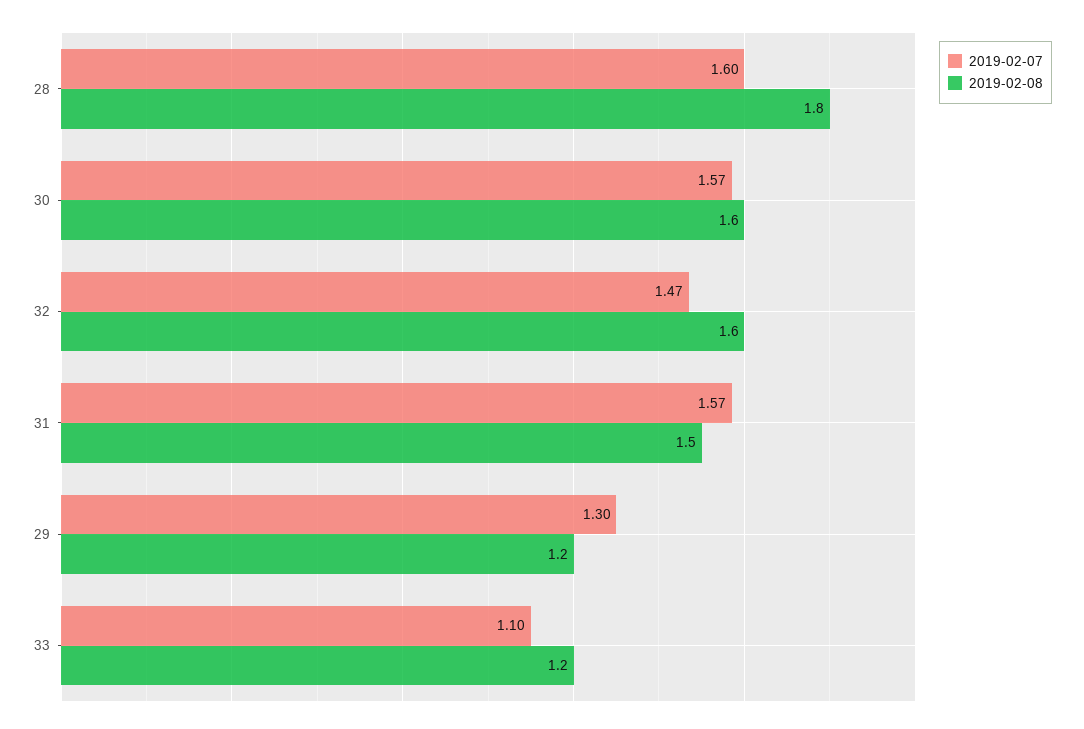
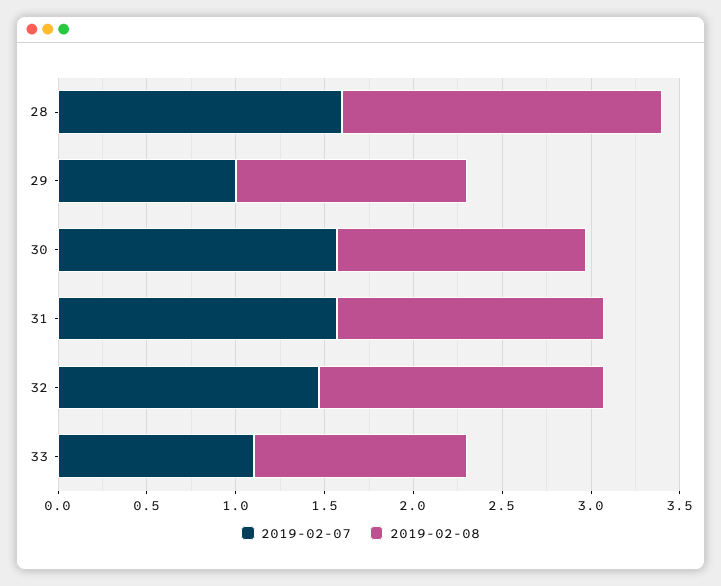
  {
    "2019-02-07": {
      "28": 1.6,
      "30": 1.57,
      "32": 1.47,
      "31": 1.57,
-     "29": 1.3,
+     "29": 1,
      "33": 1.1
    },
    "2019-02-08": {
      "28": 1.8,
-     "30": 1.6,
+     "30": 1.4,
      "32": 1.6,
      "31": 1.5,
-     "29": 1.2,
+     "29": 1.3,
      "33": 1.2
    }
  }

